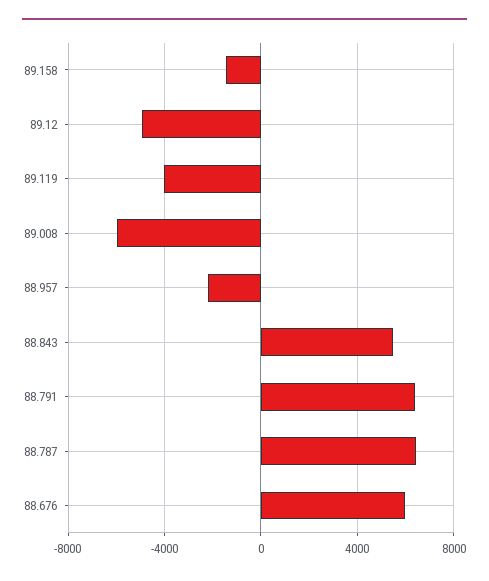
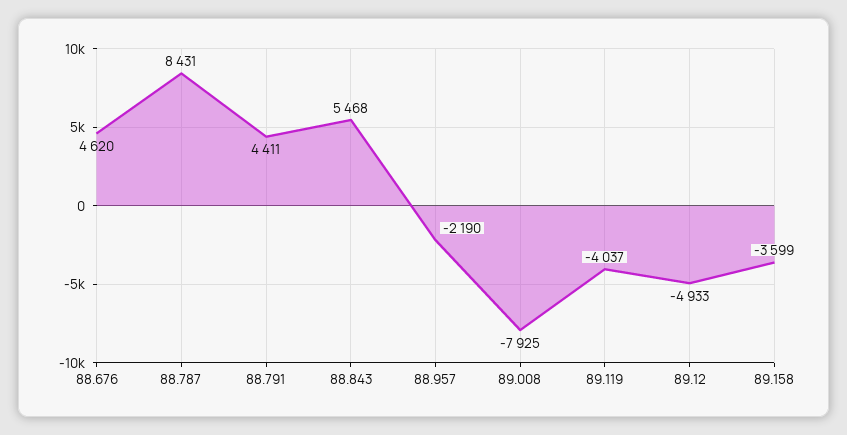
  {
-   "89.158": -1500,
+   "89.158": -3599,
    "89.12": -4933,
    "89.119": -4037,
-   "89.008": -6000,
+   "89.008": -7925,
    "88.957": -2190,
    "88.843": 5468,
-   "88.791": 6500,
+   "88.791": 4411,
-   "88.787": 6500,
+   "88.787": 8431,
-   "88.676": 6000
+   "88.676": 4620
  }

